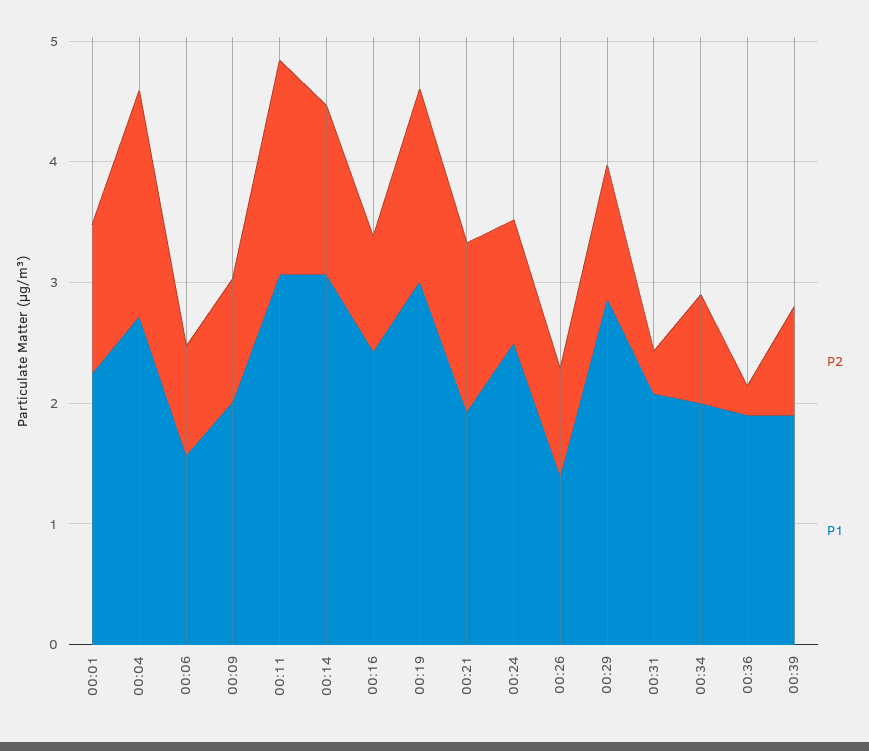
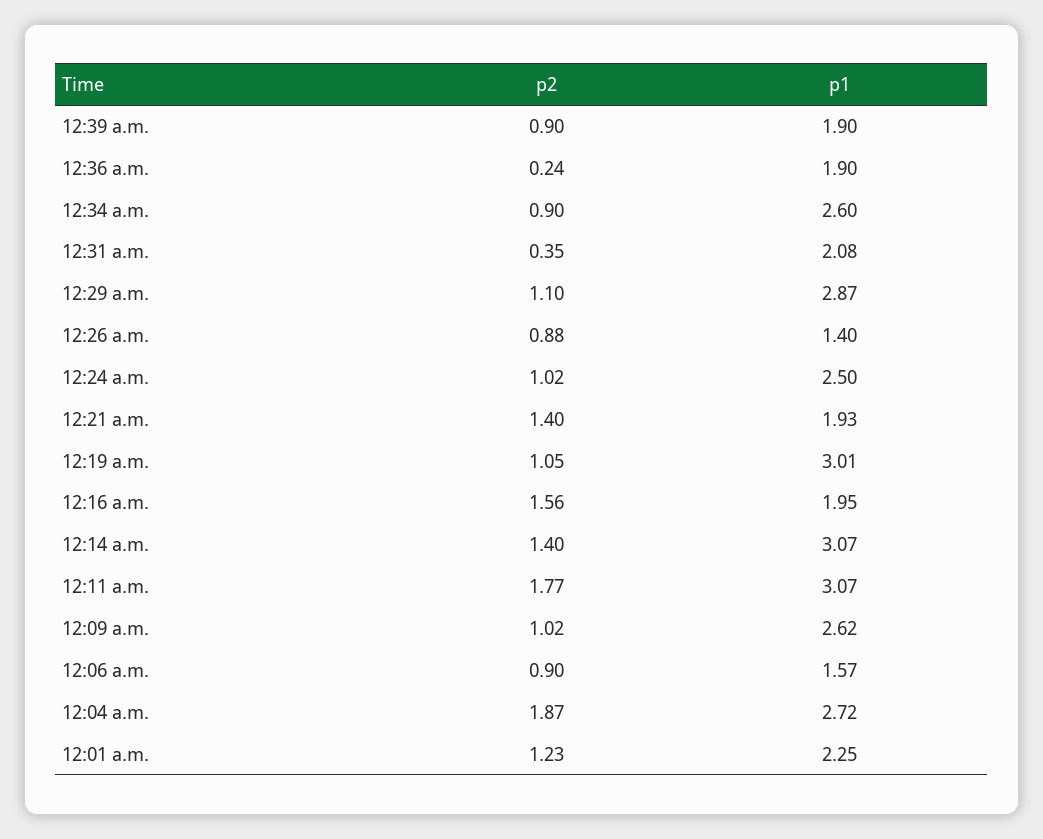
  {
    "P2": {
      "00:01": 1.23,
      "00:04": 1.87,
      "00:06": 0.9,
      "00:09": 1.02,
      "00:11": 1.77,
      "00:14": 1.4,
-     "00:16": 1,
+     "00:16": 1.56,
-     "00:19": 1.6,
+     "00:19": 1.05,
      "00:21": 1.4,
      "00:24": 1.02,
      "00:26": 0.88,
      "00:29": 1.1,
      "00:31": 0.35,
      "00:34": 0.9,
      "00:36": 0.24,
      "00:39": 0.9
    },
    "P1": {
      "00:01": 2.25,
      "00:04": 2.72,
      "00:06": 1.57,
-     "00:09": 2,
+     "00:09": 2.62,
      "00:11": 3.07,
      "00:14": 3.07,
-     "00:16": 2.4,
+     "00:16": 1.95,
      "00:19": 3.01,
      "00:21": 1.93,
      "00:24": 2.5,
      "00:26": 1.4,
      "00:29": 2.87,
      "00:31": 2.08,
-     "00:34": 2,
+     "00:34": 2.6,
      "00:36": 1.9,
      "00:39": 1.9
    }
  }

